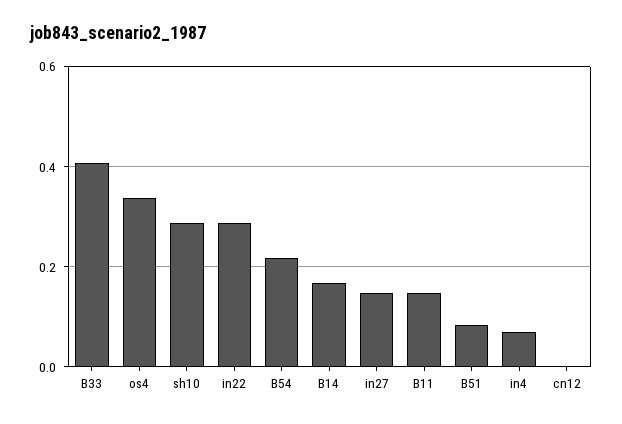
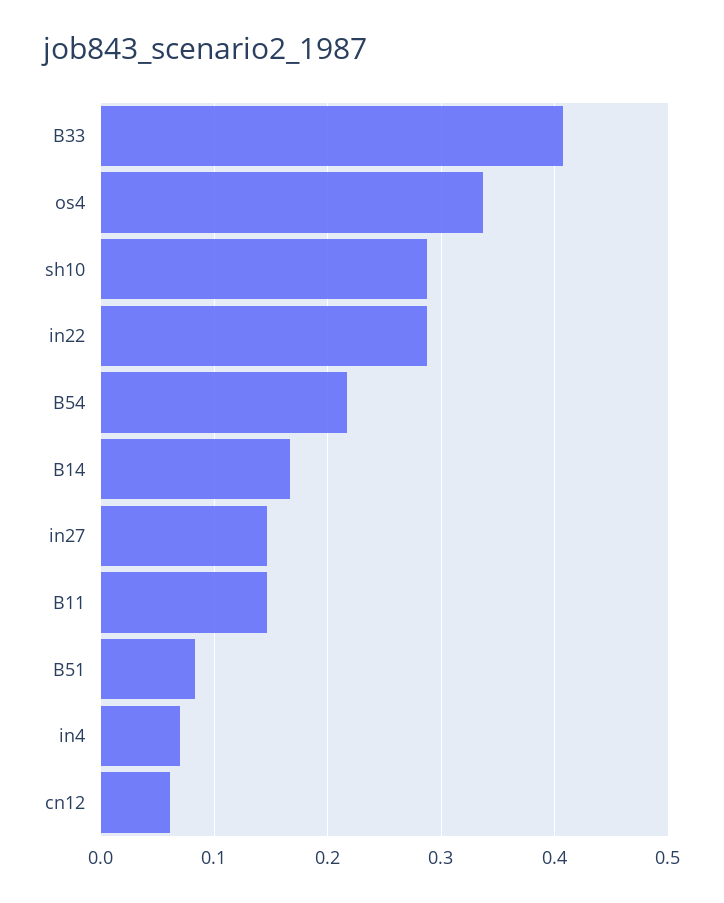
  {
    "B33": 0.41,
    "os4": 0.34,
    "sh10": 0.29,
    "in22": 0.29,
    "B54": 0.22,
    "B14": 0.17,
    "in27": 0.15,
    "B11": 0.15,
    "B51": 0.08,
    "in4": 0.07,
-   "cn12": 0
+   "cn12": 0.06
  }

